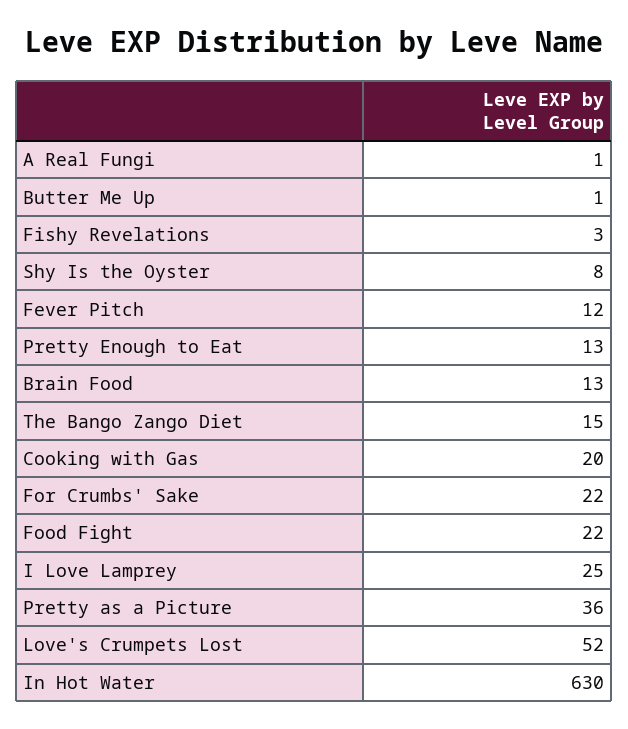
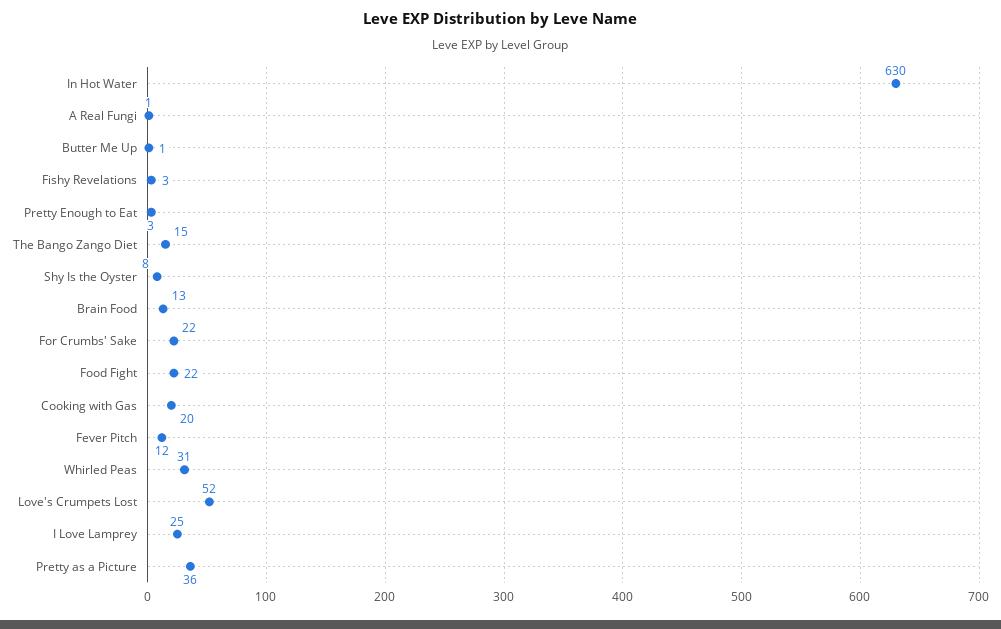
  {
    "A Real Fungi": 1,
    "Butter Me Up": 1,
    "Fishy Revelations": 3,
    "Shy Is the Oyster": 8,
    "Fever Pitch": 12,
-   "Pretty Enough to Eat": 13,
+   "Pretty Enough to Eat": 3,
    "Brain Food": 13,
    "The Bango Zango Diet": 15,
    "Cooking with Gas": 20,
    "For Crumbs' Sake": 22,
    "Food Fight": 22,
    "I Love Lamprey": 25,
    "Pretty as a Picture": 36,
    "Love's Crumpets Lost": 52,
-   "In Hot Water": 630
+   "In Hot Water": 630,
+   "Whirled Peas": 31
  }

